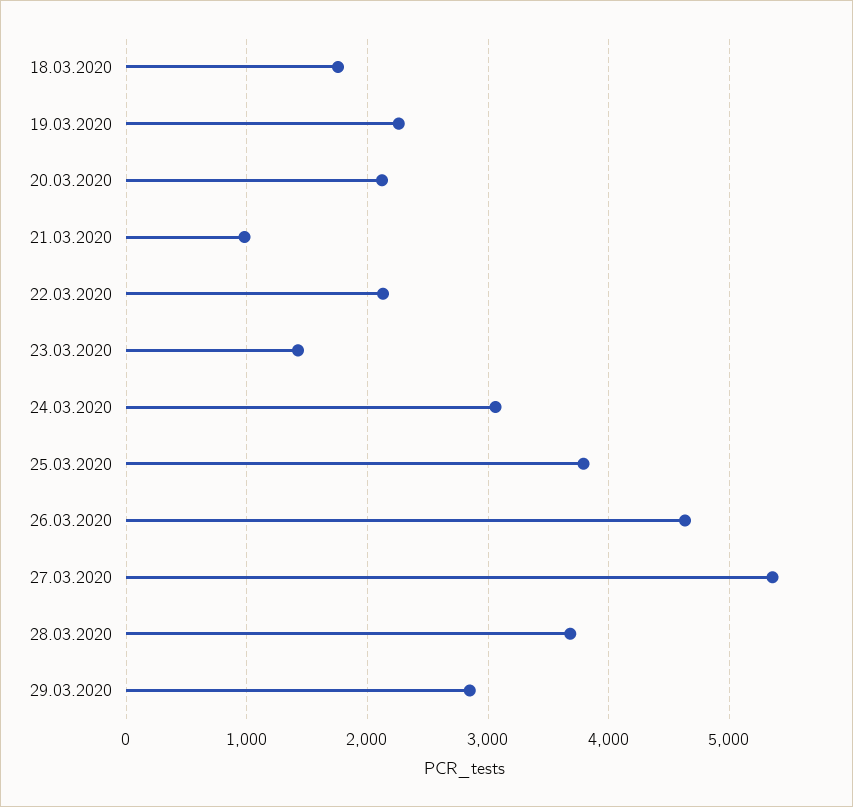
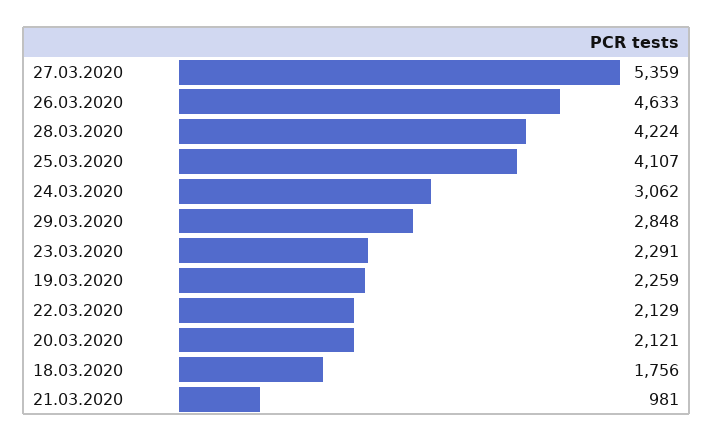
  {
    "18.03.2020": 1756,
    "19.03.2020": 2259,
    "20.03.2020": 2121,
    "21.03.2020": 981,
    "22.03.2020": 2129,
-   "23.03.2020": 1400,
+   "23.03.2020": 2291,
    "24.03.2020": 3062,
-   "25.03.2020": 3800,
+   "25.03.2020": 4107,
    "26.03.2020": 4633,
    "27.03.2020": 5359,
-   "28.03.2020": 3700,
+   "28.03.2020": 4224,
    "29.03.2020": 2848
  }

